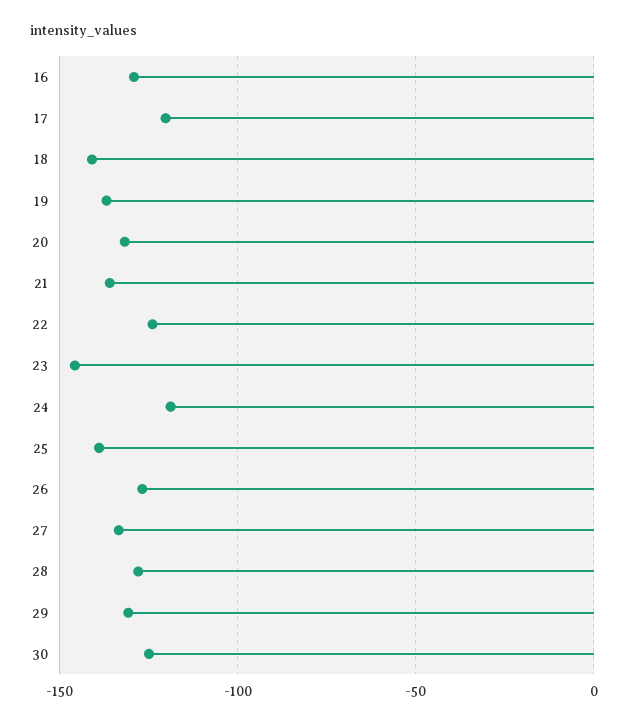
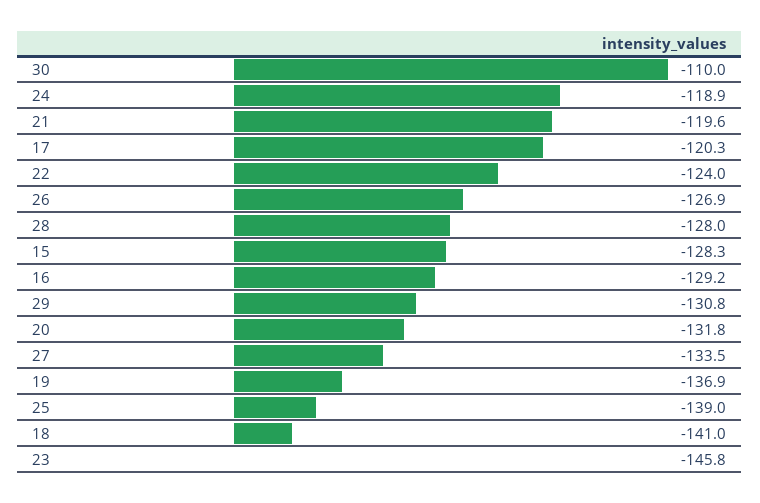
  {
    "16": -129.2,
    "17": -120.3,
    "18": -141,
    "19": -136.9,
    "20": -131.8,
-   "21": -135,
+   "21": -119.6,
    "22": -124,
    "23": -145.8,
    "24": -118.9,
    "25": -139,
    "26": -126.9,
    "27": -133.5,
    "28": -128,
    "29": -130.8,
-   "30": -125
+   "30": -110,
+   "15": -128.3
  }

